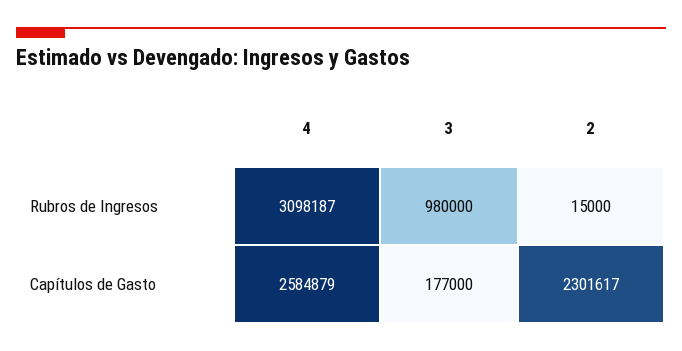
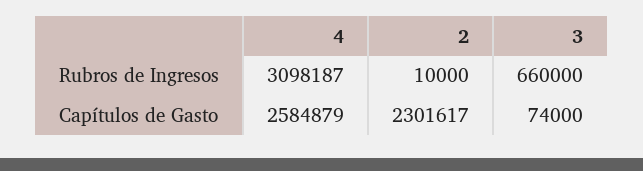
  {
    "4": {
      "Rubros de Ingresos": 3098187,
      "Capítulos de Gasto": 2584879
    },
    "3": {
-     "Rubros de Ingresos": 980000,
+     "Rubros de Ingresos": 660000,
-     "Capítulos de Gasto": 177000
+     "Capítulos de Gasto": 74000
    },
    "2": {
-     "Rubros de Ingresos": 15000,
+     "Rubros de Ingresos": 10000,
      "Capítulos de Gasto": 2301617
    }
  }

